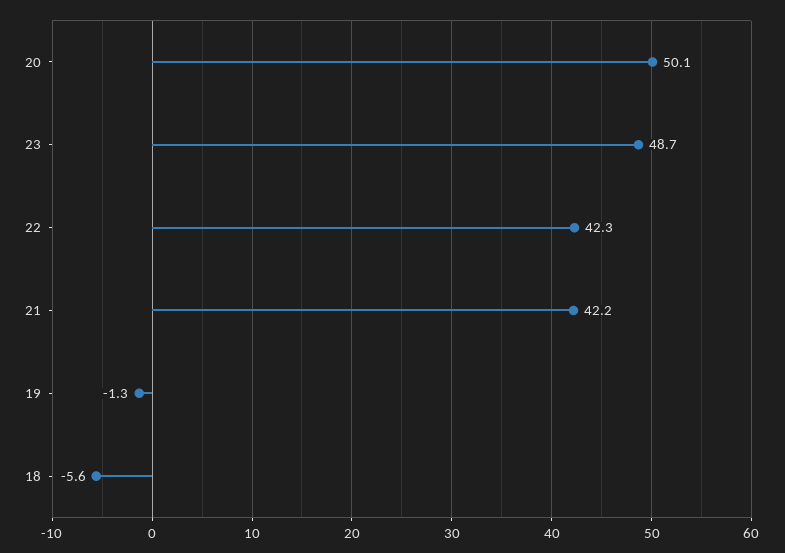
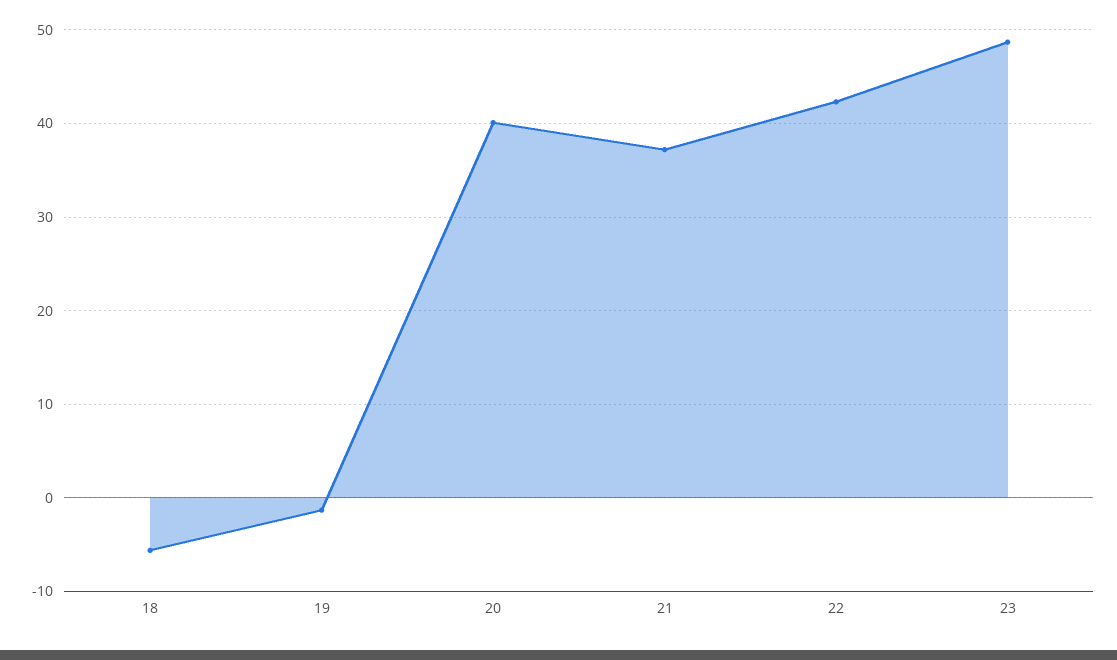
  {
-   "20": 50.1,
+   "20": 40,
    "23": 48.7,
    "22": 42.3,
-   "21": 42.2,
+   "21": 37,
    "19": -1.3,
    "18": -5.6
  }

